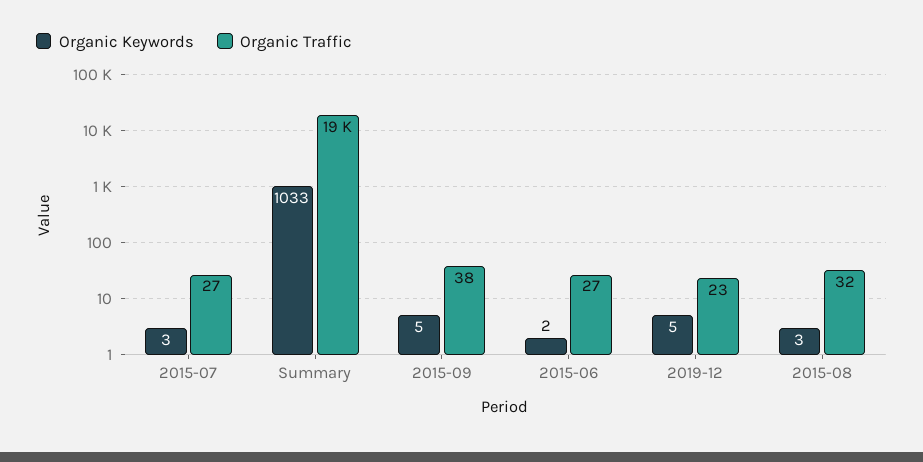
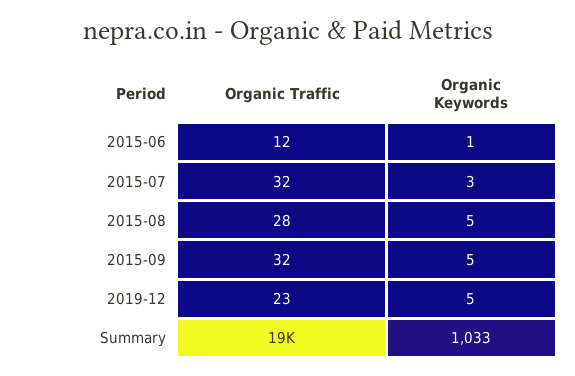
  {
    "Organic Keywords": {
      "2015-07": 3,
      "Summary": 1033,
      "2015-09": 5,
-     "2015-06": 2,
+     "2015-06": 1,
      "2019-12": 5,
-     "2015-08": 3
+     "2015-08": 5
    },
    "Organic Traffic": {
-     "2015-07": 27,
+     "2015-07": 32,
      "Summary": 19000,
-     "2015-09": 38,
+     "2015-09": 32,
-     "2015-06": 27,
+     "2015-06": 12,
      "2019-12": 23,
-     "2015-08": 32
+     "2015-08": 28
    }
  }

